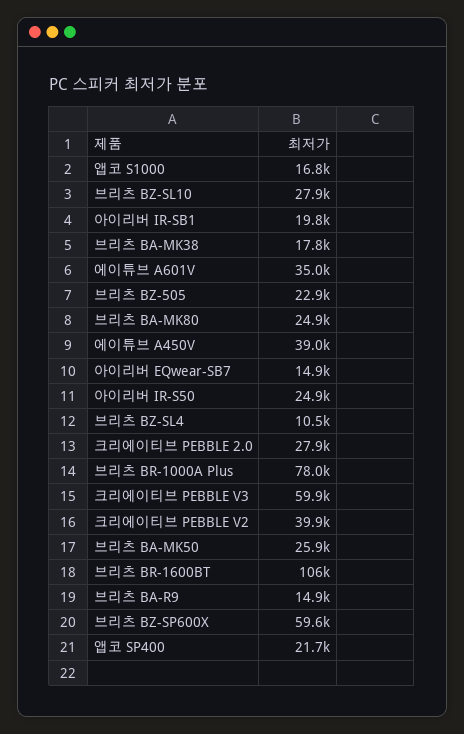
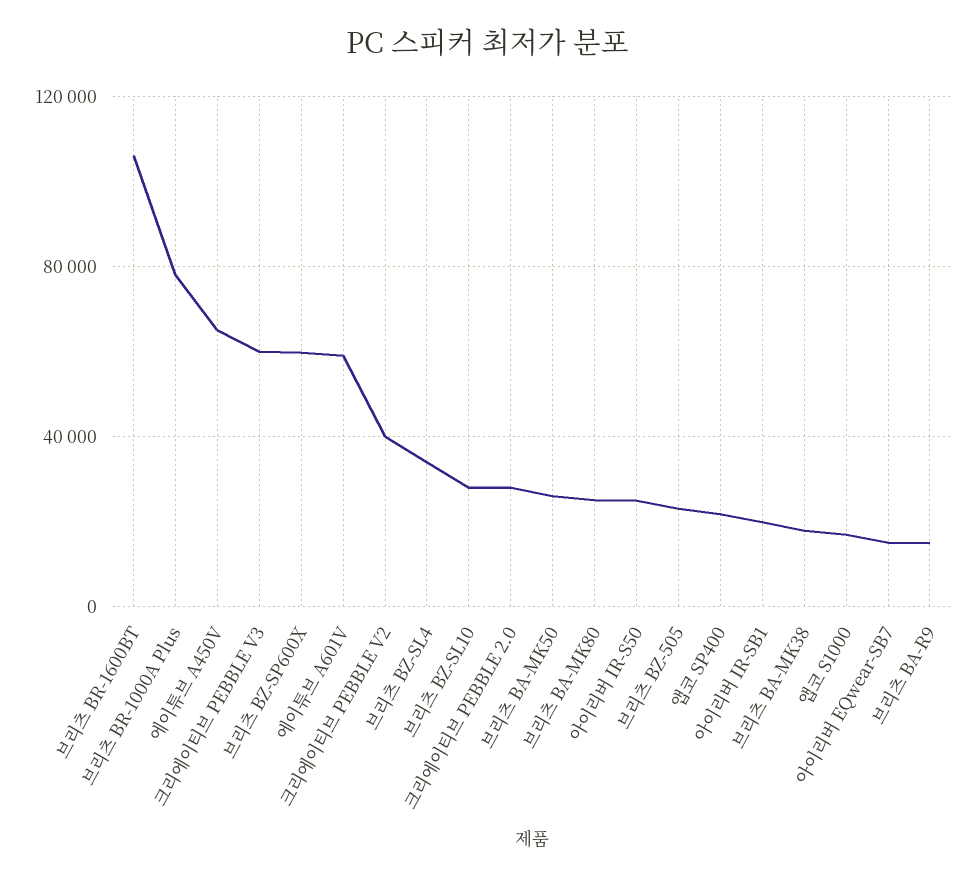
  {
    "앱코 S1000": 16800,
    "브리츠 BZ-SL10": 27900,
    "아이리버 IR-SB1": 19800,
    "브리츠 BA-MK38": 17800,
-   "에이튜브 A601V": 35000,
+   "에이튜브 A601V": 60000,
    "브리츠 BZ-505": 22900,
    "브리츠 BA-MK80": 24900,
-   "에이튜브 A450V": 39000,
+   "에이튜브 A450V": 65000,
    "아이리버 EQwear-SB7": 14900,
    "아이리버 IR-S50": 24900,
-   "브리츠 BZ-SL4": 10500,
+   "브리츠 BZ-SL4": 35000,
    "크리에이티브 PEBBLE 2.0": 27900,
    "브리츠 BR-1000A Plus": 78000,
    "크리에이티브 PEBBLE V3": 59900,
    "크리에이티브 PEBBLE V2": 39900,
    "브리츠 BA-MK50": 25900,
    "브리츠 BR-1600BT": 106000,
    "브리츠 BA-R9": 14900,
    "브리츠 BZ-SP600X": 59600,
    "앱코 SP400": 21700
  }

